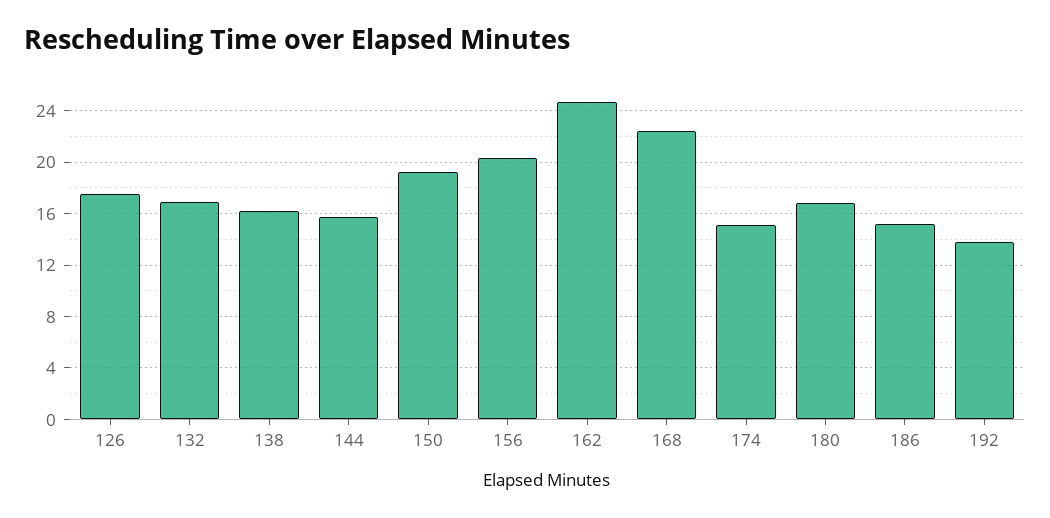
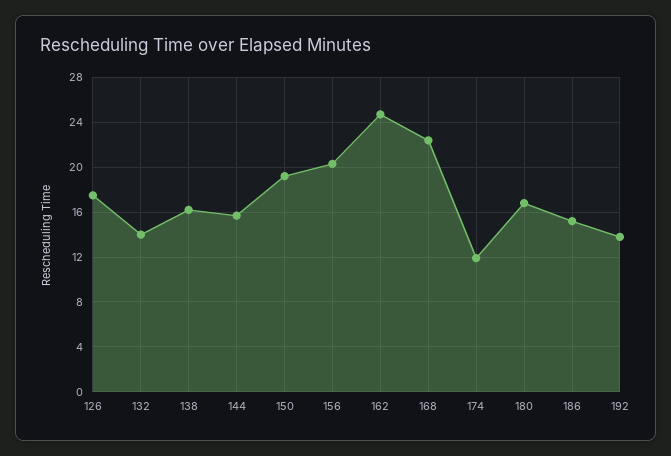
  {
    "126": 17.5,
-   "132": 17,
+   "132": 14,
    "138": 16,
    "144": 15.5,
    "150": 19,
    "156": 20.5,
    "162": 24.5,
    "168": 22.5,
-   "174": 15,
+   "174": 12,
    "180": 17,
    "186": 15,
    "192": 14
  }

